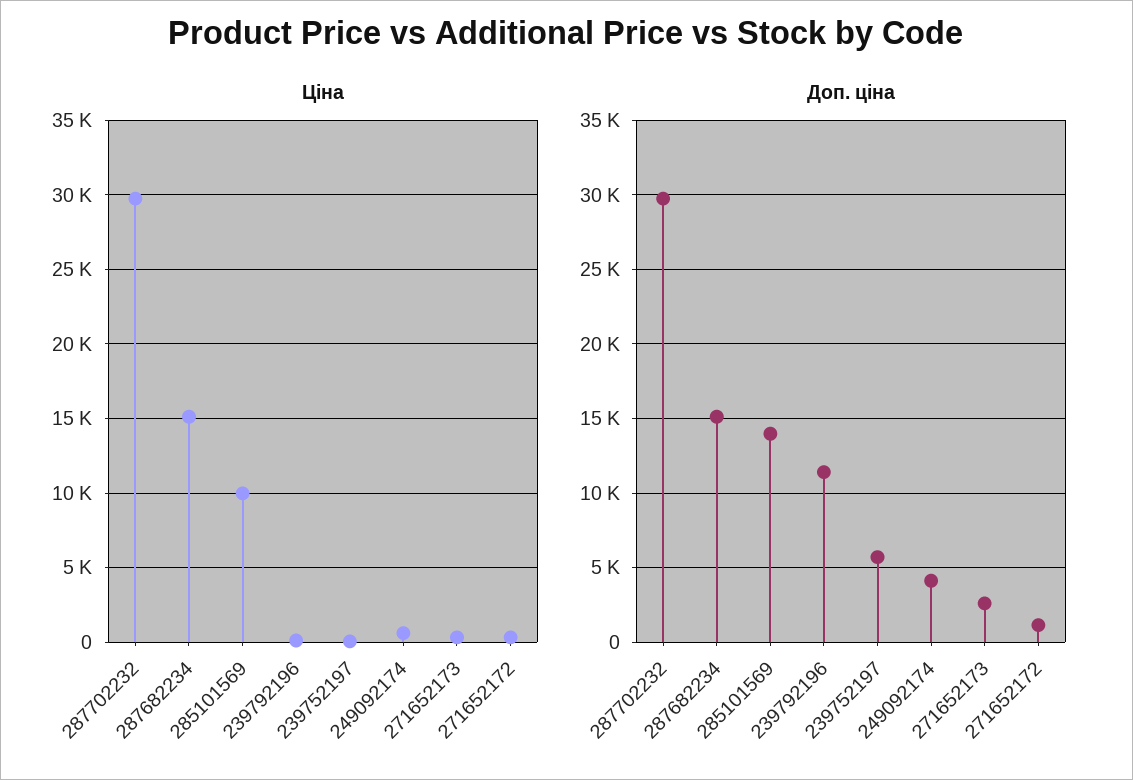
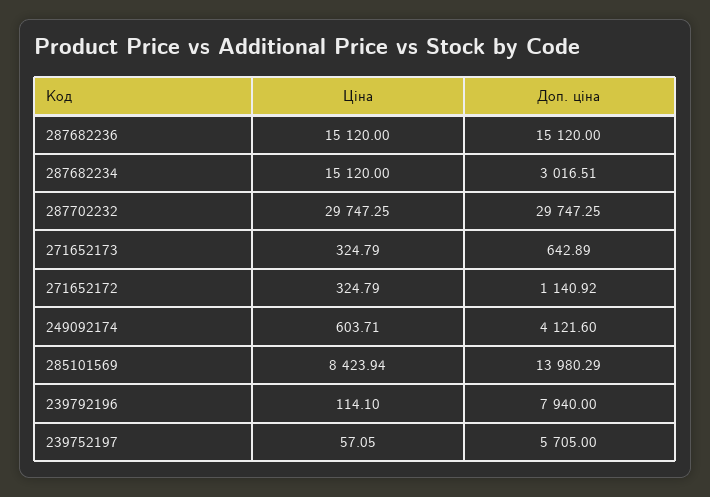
  {
    "Ціна": {
      "287702232": 29747.25,
      "287682234": 15120,
-     "285101569": 10000,
+     "285101569": 8423.94,
      "239792196": 114.1,
      "239752197": 57.05,
      "249092174": 603.71,
      "271652173": 324.79,
-     "271652172": 324.79
+     "271652172": 324.79,
+     "287682236": 15120
    },
    "Доп. ціна": {
      "287702232": 29747.25,
-     "287682234": 15000,
+     "287682234": 3016.51,
      "285101569": 13980.29,
-     "239792196": 11500,
+     "239792196": 7940,
      "239752197": 5705,
      "249092174": 4121.6,
-     "271652173": 2500,
+     "271652173": 642.89,
-     "271652172": 1140.92
+     "271652172": 1140.92,
+     "287682236": 15120
    }
  }

